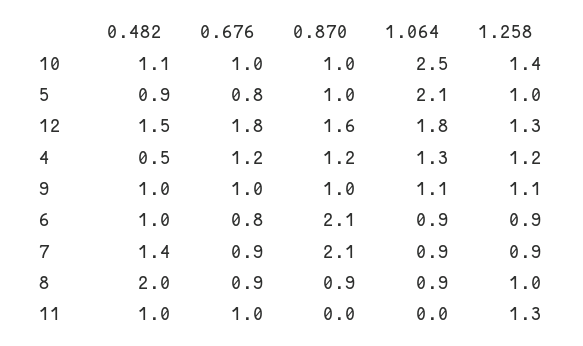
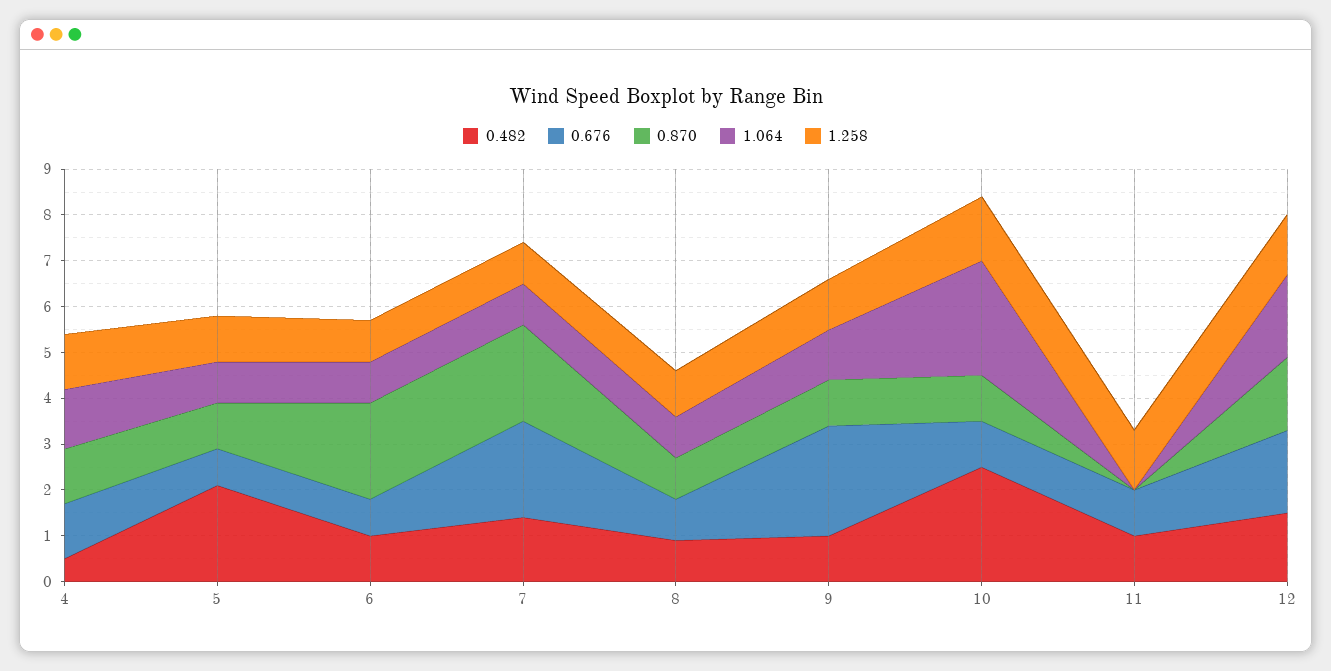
  {
    "0.482": {
-     "10": 1.1,
+     "10": 2.5,
-     "5": 0.9,
+     "5": 2,
      "12": 1.5,
      "4": 0.5,
      "9": 1,
      "6": 1,
      "7": 1.4,
-     "8": 2,
+     "8": 1,
      "11": 1
    },
    "0.676": {
      "10": 1,
      "5": 0.8,
      "12": 1.8,
      "4": 1.2,
-     "9": 1,
+     "9": 2.5,
      "6": 0.8,
-     "7": 0.9,
+     "7": 2,
      "8": 0.9,
      "11": 1
    },
    "0.870": {
      "10": 1,
      "5": 1,
      "12": 1.6,
      "4": 1.2,
      "9": 1,
      "6": 2.1,
      "7": 2.1,
      "8": 0.9,
      "11": 0
    },
    "1.064": {
      "10": 2.5,
-     "5": 2.1,
+     "5": 1,
      "12": 1.8,
      "4": 1.3,
      "9": 1.1,
      "6": 0.9,
      "7": 0.9,
      "8": 0.9,
      "11": 0
    },
    "1.258": {
      "10": 1.4,
      "5": 1,
      "12": 1.3,
      "4": 1.2,
      "9": 1.1,
      "6": 0.9,
      "7": 0.9,
      "8": 1,
      "11": 1.3
    }
  }

